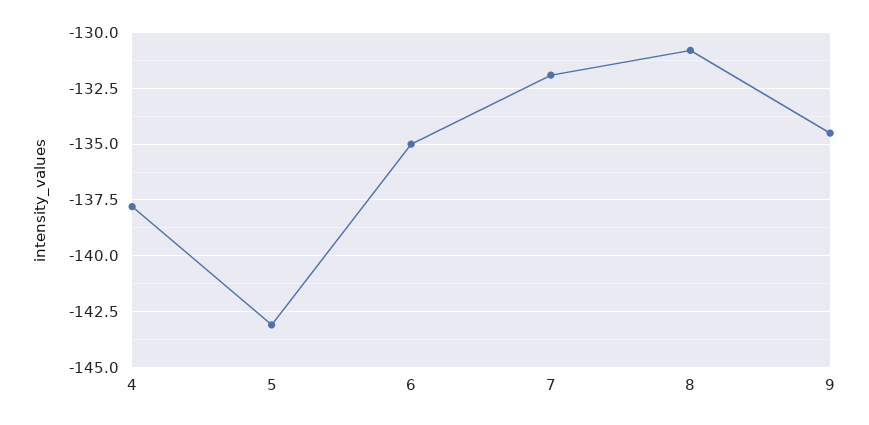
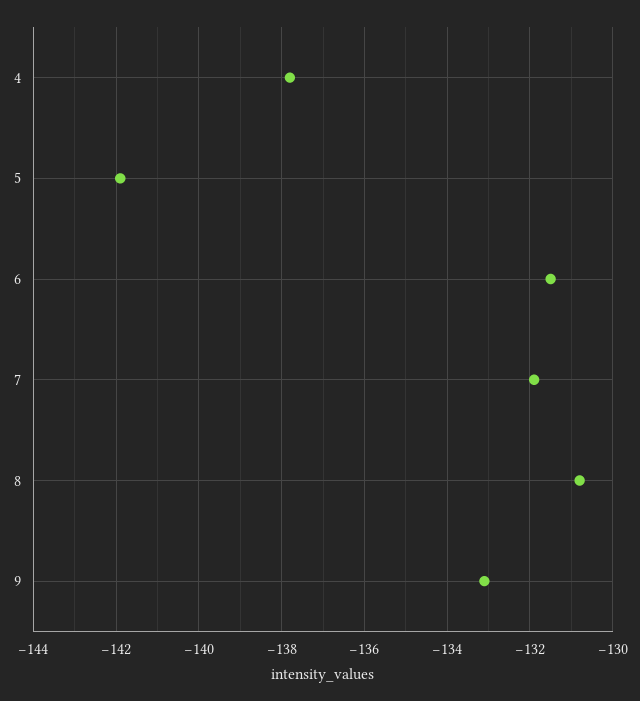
  {
    "4": -138,
-   "5": -143,
+   "5": -142,
-   "6": -135,
+   "6": -131.5,
    "7": -132,
    "8": -131,
-   "9": -134.5
+   "9": -133
  }

